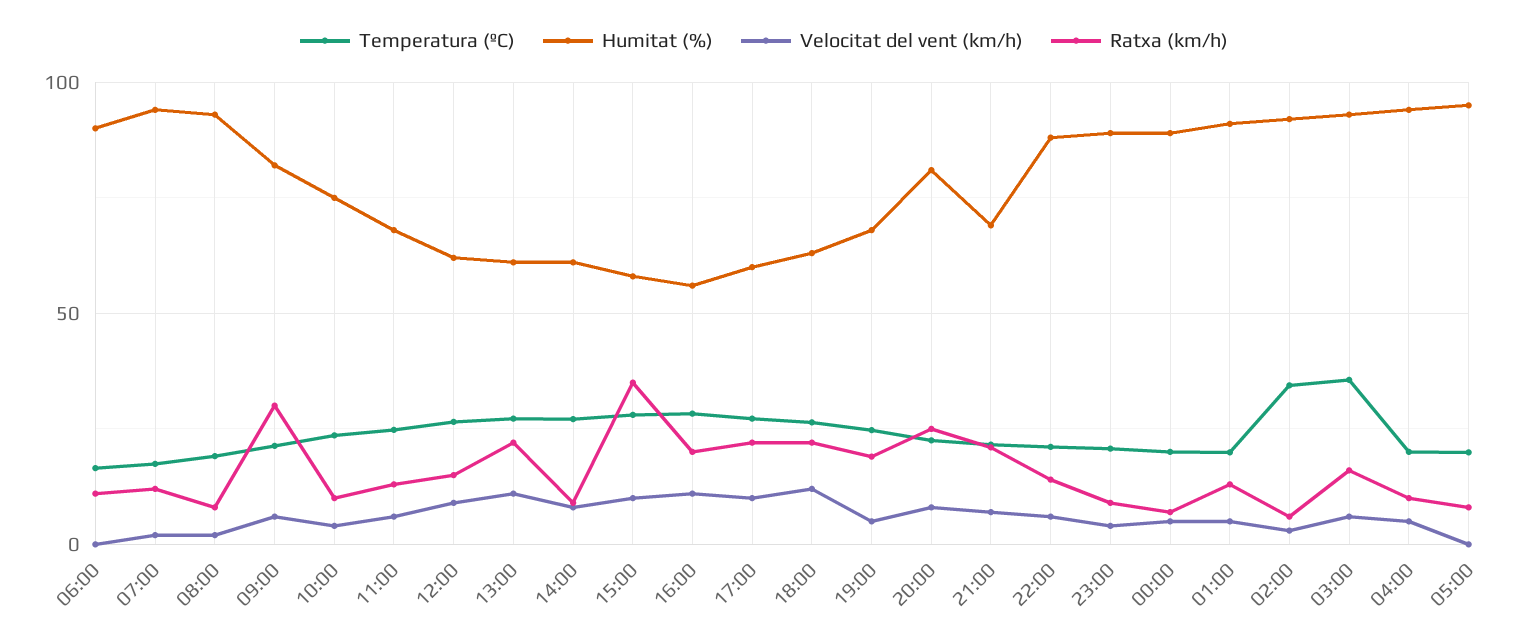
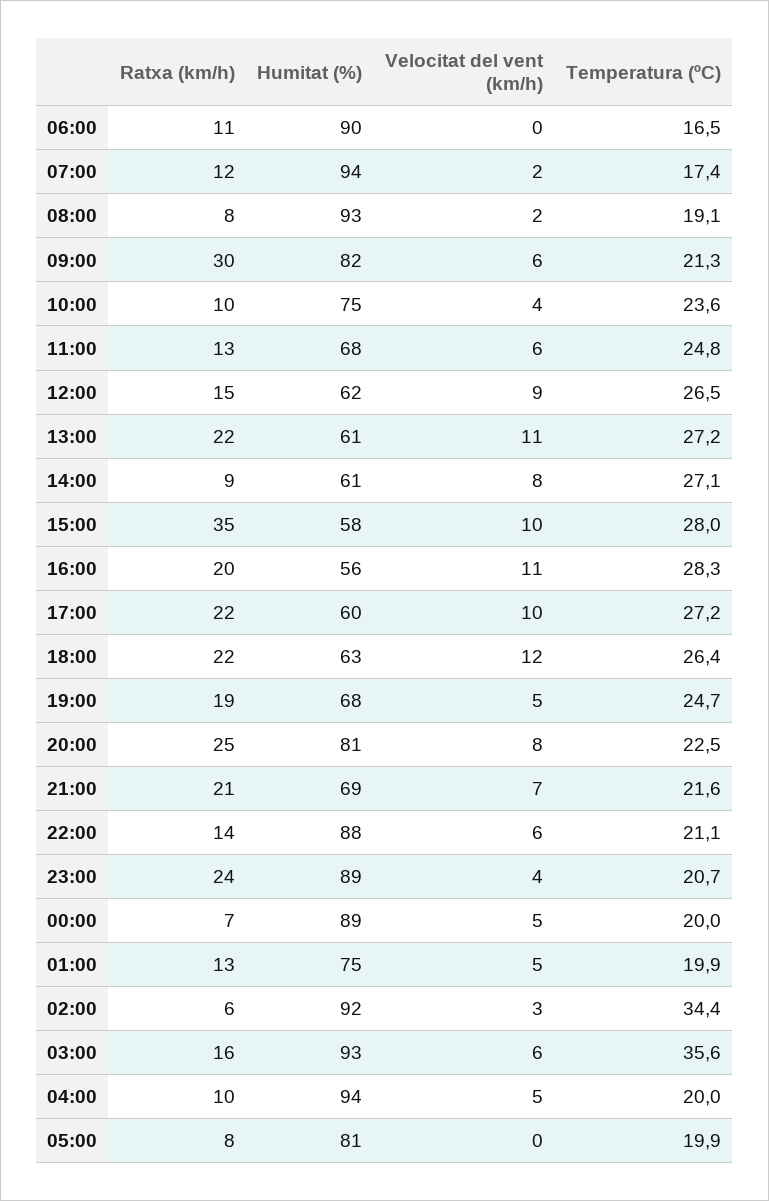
  {
    "Temperatura (ºC)": {
      "06:00": 16.5,
      "07:00": 17.4,
      "08:00": 19.1,
      "09:00": 21.3,
      "10:00": 23.6,
      "11:00": 24.8,
      "12:00": 26.5,
      "13:00": 27.2,
      "14:00": 27.1,
      "15:00": 28,
      "16:00": 28.3,
      "17:00": 27.2,
      "18:00": 26.4,
      "19:00": 24.7,
      "20:00": 22.5,
      "21:00": 21.6,
      "22:00": 21.1,
      "23:00": 20.7,
      "00:00": 20,
      "01:00": 19.9,
      "02:00": 34.4,
      "03:00": 35.6,
      "04:00": 20,
      "05:00": 19.9
    },
    "Humitat (%)": {
      "06:00": 90,
      "07:00": 94,
      "08:00": 93,
      "09:00": 82,
      "10:00": 75,
      "11:00": 68,
      "12:00": 62,
      "13:00": 61,
      "14:00": 61,
      "15:00": 58,
      "16:00": 56,
      "17:00": 60,
      "18:00": 63,
      "19:00": 68,
      "20:00": 81,
      "21:00": 69,
      "22:00": 88,
      "23:00": 89,
      "00:00": 89,
-     "01:00": 90,
+     "01:00": 75,
      "02:00": 92,
      "03:00": 93,
      "04:00": 94,
-     "05:00": 95
+     "05:00": 81
    },
    "Velocitat del vent (km/h)": {
      "06:00": 0,
      "07:00": 2,
      "08:00": 2,
      "09:00": 6,
      "10:00": 4,
      "11:00": 6,
      "12:00": 9,
      "13:00": 11,
      "14:00": 8,
      "15:00": 10,
      "16:00": 11,
      "17:00": 10,
      "18:00": 12,
      "19:00": 5,
      "20:00": 8,
      "21:00": 7,
      "22:00": 6,
      "23:00": 4,
      "00:00": 5,
      "01:00": 5,
      "02:00": 3,
      "03:00": 6,
      "04:00": 5,
      "05:00": 0
    },
    "Ratxa (km/h)": {
      "06:00": 11,
      "07:00": 12,
      "08:00": 8,
      "09:00": 30,
      "10:00": 10,
      "11:00": 13,
      "12:00": 15,
      "13:00": 22,
      "14:00": 9,
      "15:00": 35,
      "16:00": 20,
      "17:00": 22,
      "18:00": 22,
      "19:00": 19,
      "20:00": 25,
      "21:00": 21,
      "22:00": 14,
-     "23:00": 10,
+     "23:00": 24,
      "00:00": 7,
      "01:00": 13,
      "02:00": 6,
      "03:00": 16,
      "04:00": 10,
      "05:00": 8
    }
  }

